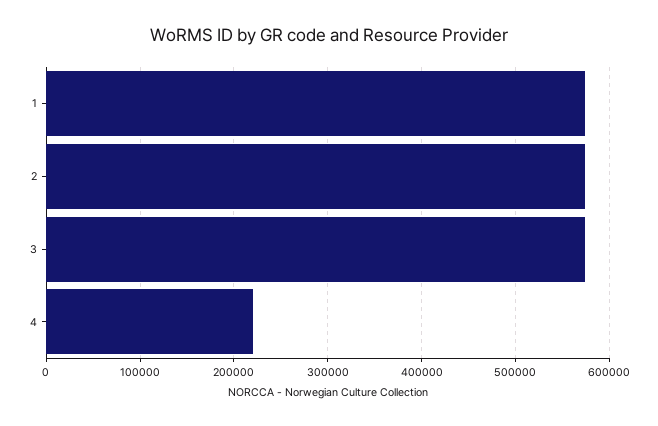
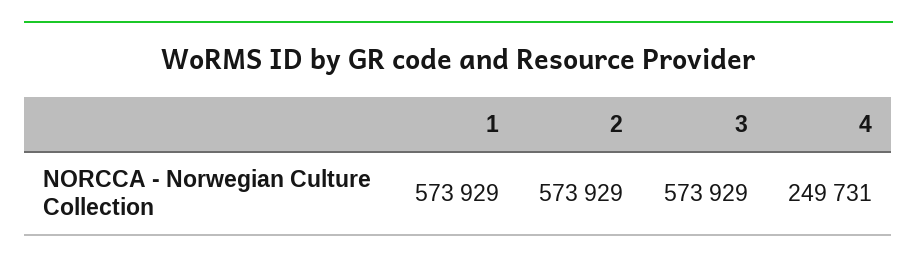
  {
    "1": 573929,
    "2": 573929,
    "3": 573929,
-   "4": 220000
+   "4": 249731
  }

